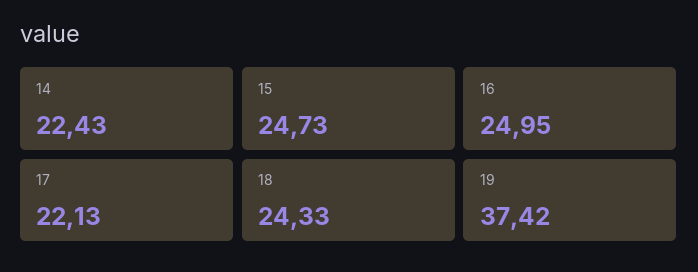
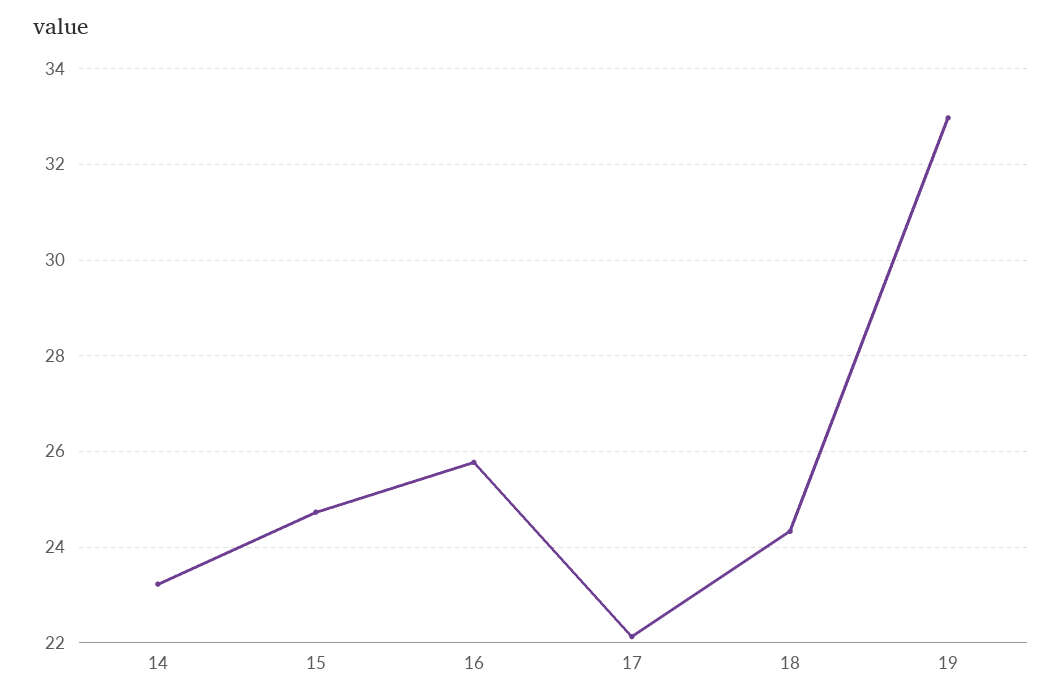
  {
-   "14": 22.43,
+   "14": 23.2,
    "15": 24.73,
-   "16": 24.95,
+   "16": 25.8,
    "17": 22.13,
    "18": 24.33,
-   "19": 37.42
+   "19": 33
  }

